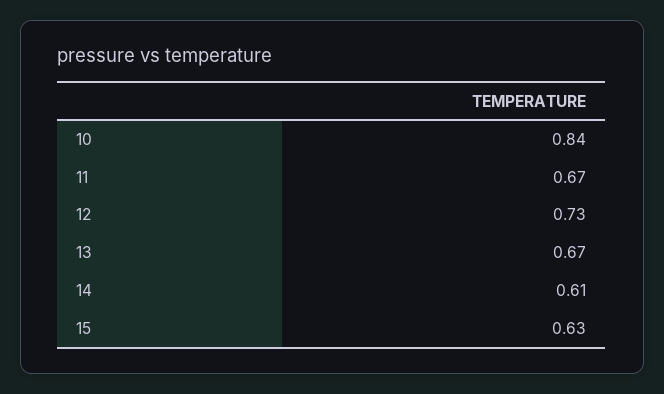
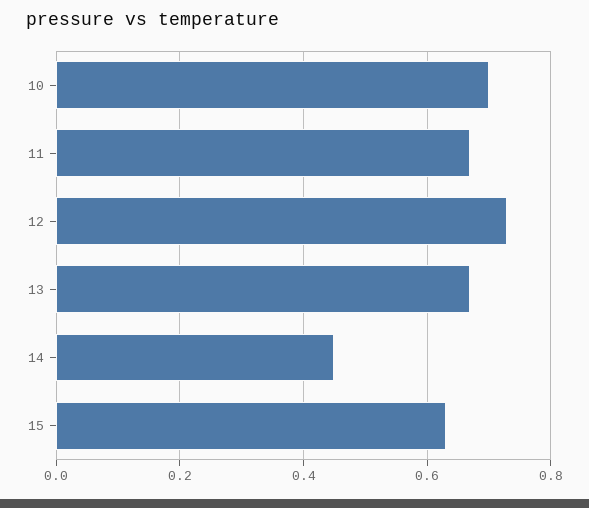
  {
-   "10": 0.84,
+   "10": 0.7,
    "11": 0.67,
    "12": 0.73,
    "13": 0.67,
-   "14": 0.61,
+   "14": 0.45,
    "15": 0.63
  }

